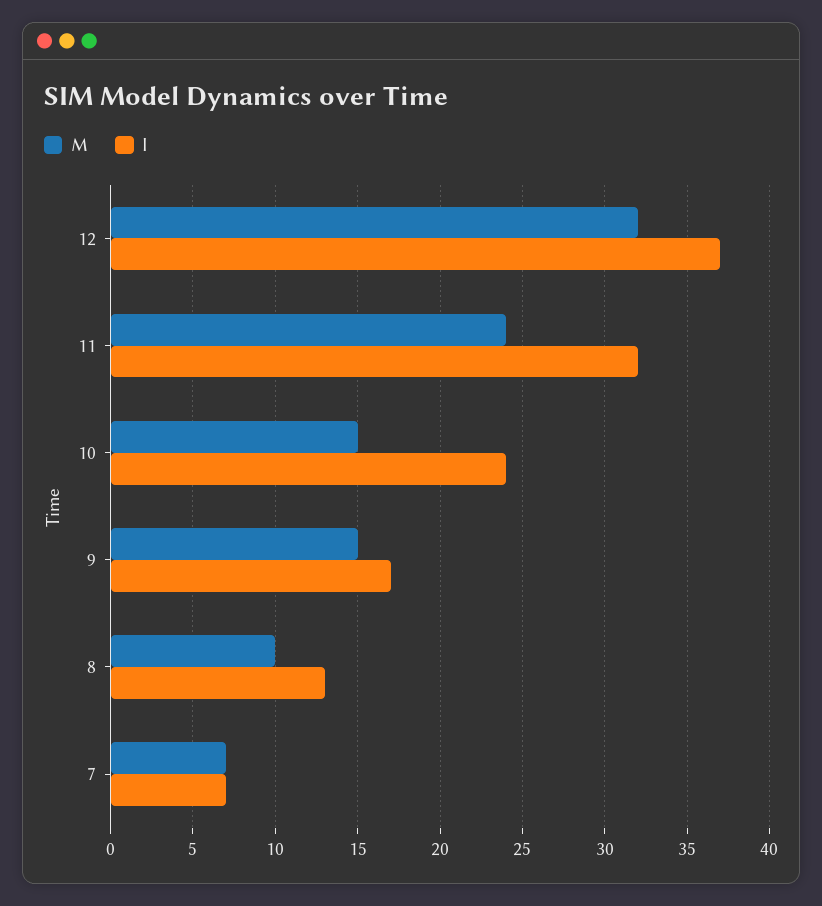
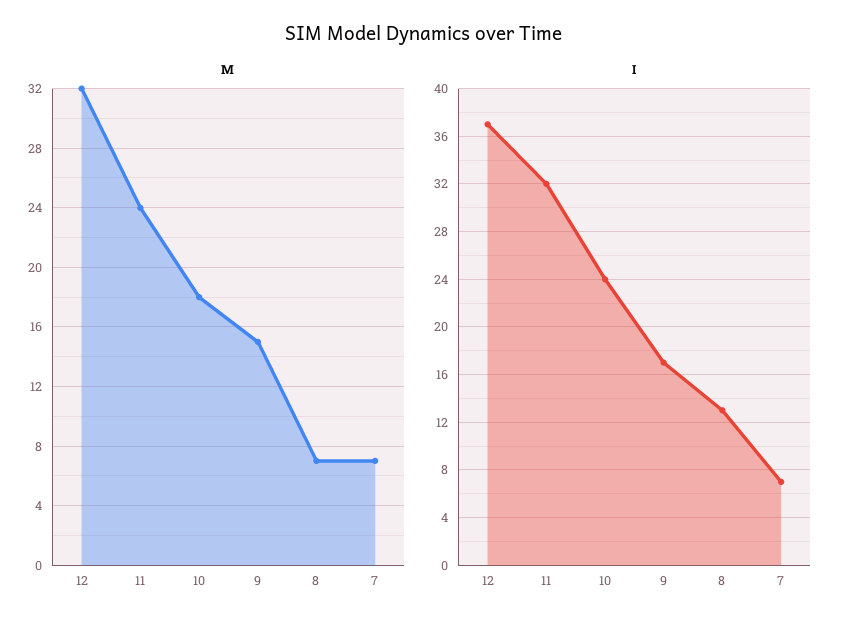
  {
    "M": {
      "12": 32,
      "11": 24,
-     "10": 15,
+     "10": 18,
      "9": 15,
-     "8": 10,
+     "8": 7,
      "7": 7
    },
    "I": {
      "12": 37,
      "11": 32,
      "10": 24,
      "9": 17,
      "8": 13,
      "7": 7
    }
  }

